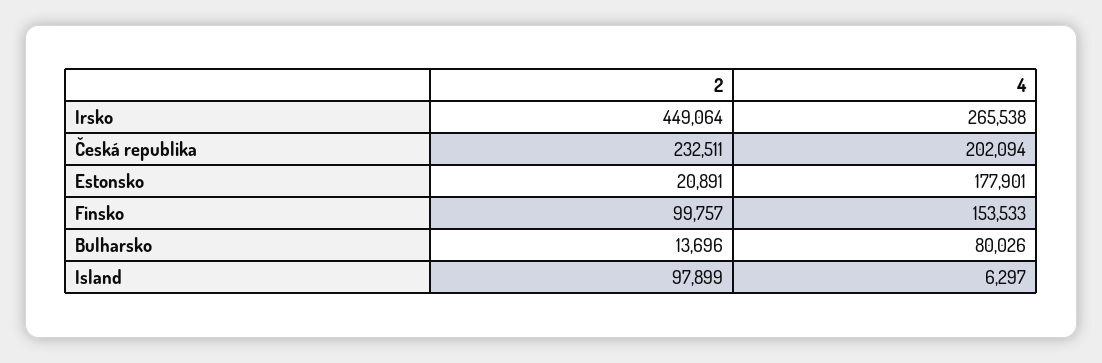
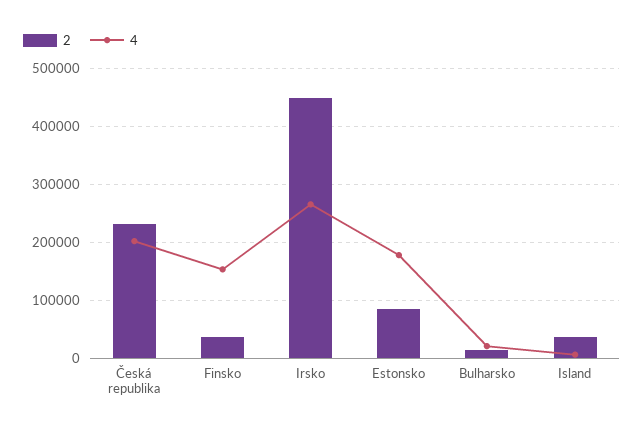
  {
    "2": {
      "Irsko": 449064,
      "Česká republika": 232511,
-     "Estonsko": 20891,
+     "Estonsko": 80000,
-     "Finsko": 99757,
+     "Finsko": 40000,
      "Bulharsko": 13696,
-     "Island": 97899
+     "Island": 40000
    },
    "4": {
      "Irsko": 265538,
      "Česká republika": 202094,
      "Estonsko": 177901,
      "Finsko": 153533,
-     "Bulharsko": 80026,
+     "Bulharsko": 20000,
      "Island": 6297
    }
  }

